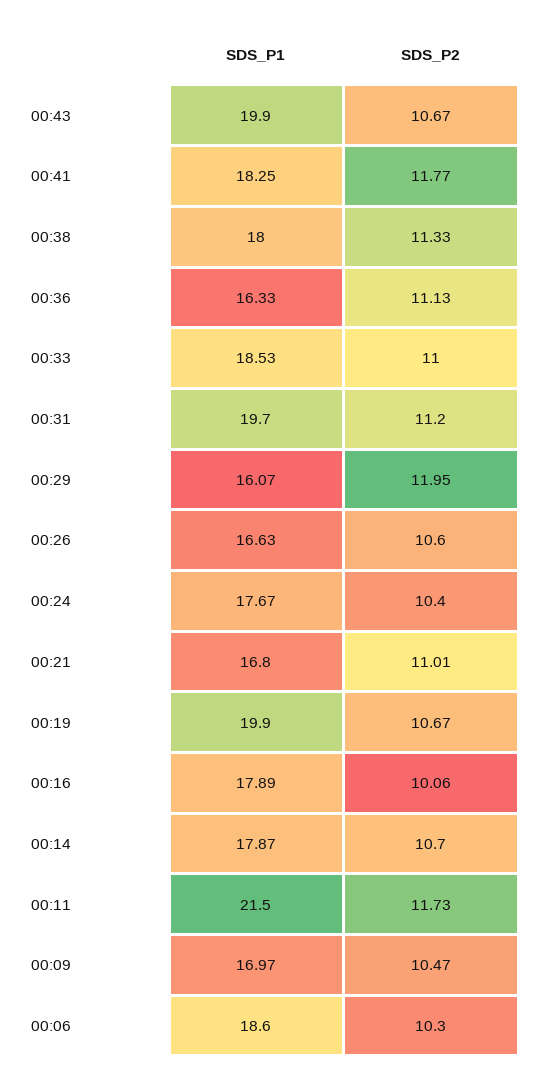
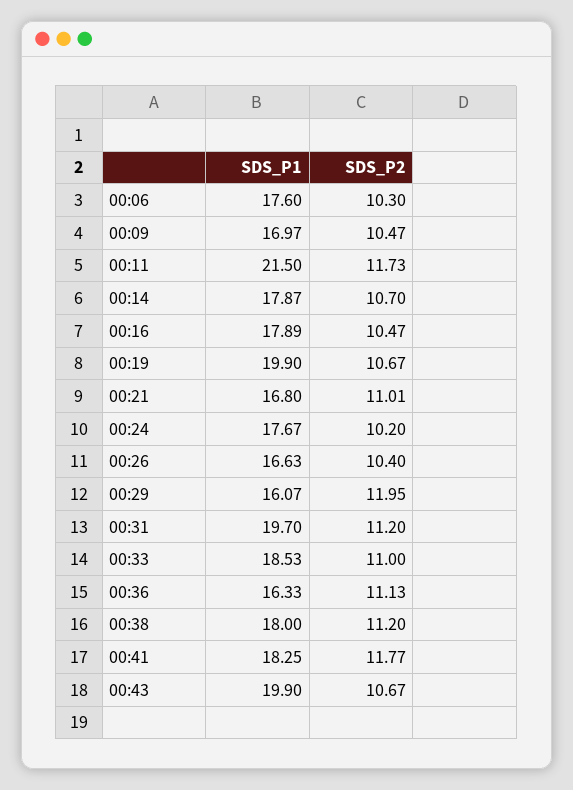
  {
    "SDS_P1": {
      "00:43": 19.9,
      "00:41": 18.25,
      "00:38": 18,
      "00:36": 16.33,
      "00:33": 18.53,
      "00:31": 19.7,
      "00:29": 16.07,
      "00:26": 16.63,
      "00:24": 17.67,
      "00:21": 16.8,
      "00:19": 19.9,
      "00:16": 17.89,
      "00:14": 17.87,
      "00:11": 21.5,
      "00:09": 16.97,
-     "00:06": 18.6
+     "00:06": 17.6
    },
    "SDS_P2": {
      "00:43": 10.67,
      "00:41": 11.77,
-     "00:38": 11.33,
+     "00:38": 11.2,
      "00:36": 11.13,
      "00:33": 11,
      "00:31": 11.2,
      "00:29": 11.95,
-     "00:26": 10.6,
+     "00:26": 10.4,
-     "00:24": 10.4,
+     "00:24": 10.2,
      "00:21": 11.01,
      "00:19": 10.67,
-     "00:16": 10.06,
+     "00:16": 10.47,
      "00:14": 10.7,
      "00:11": 11.73,
      "00:09": 10.47,
      "00:06": 10.3
    }
  }

